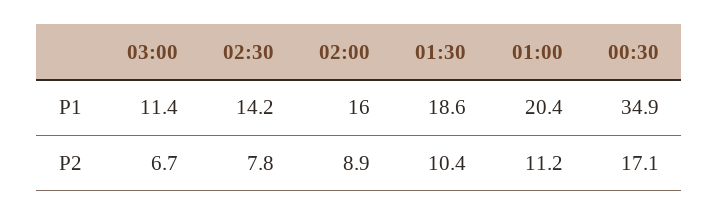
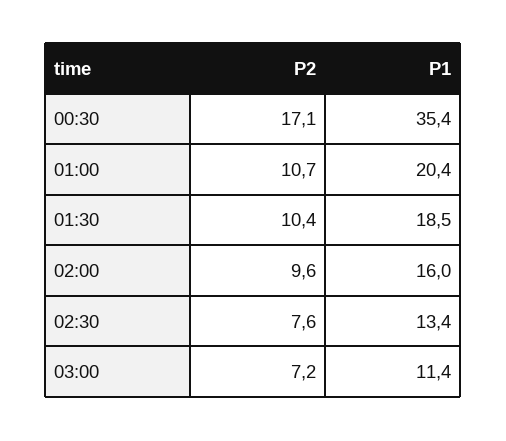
  {
    "03:00": {
      "P1": 11.4,
-     "P2": 6.7
+     "P2": 7.2
    },
    "02:30": {
-     "P1": 14.2,
+     "P1": 13.4,
-     "P2": 7.8
+     "P2": 7.6
    },
    "02:00": {
      "P1": 16,
-     "P2": 8.9
+     "P2": 9.6
    },
    "01:30": {
-     "P1": 18.6,
+     "P1": 18.5,
      "P2": 10.4
    },
    "01:00": {
      "P1": 20.4,
-     "P2": 11.2
+     "P2": 10.7
    },
    "00:30": {
-     "P1": 34.9,
+     "P1": 35.4,
      "P2": 17.1
    }
  }

